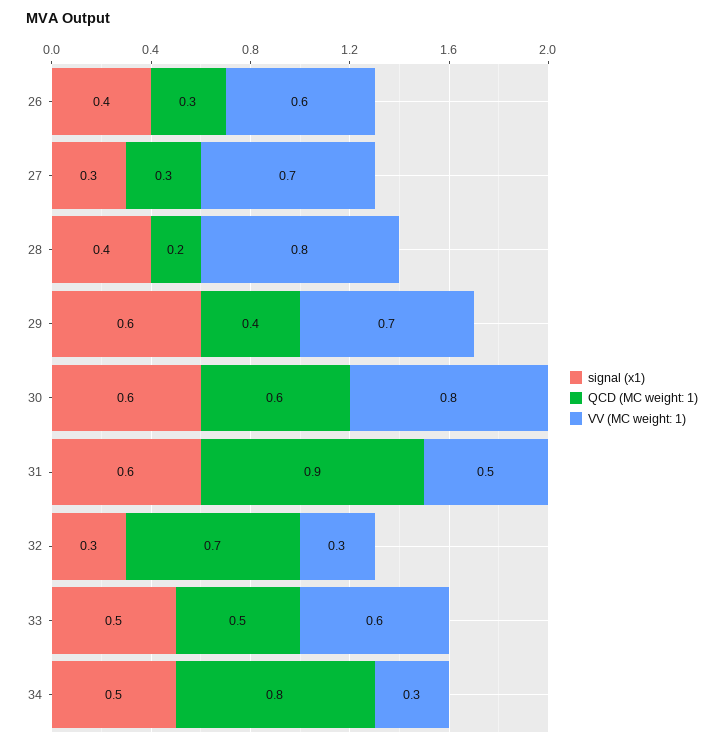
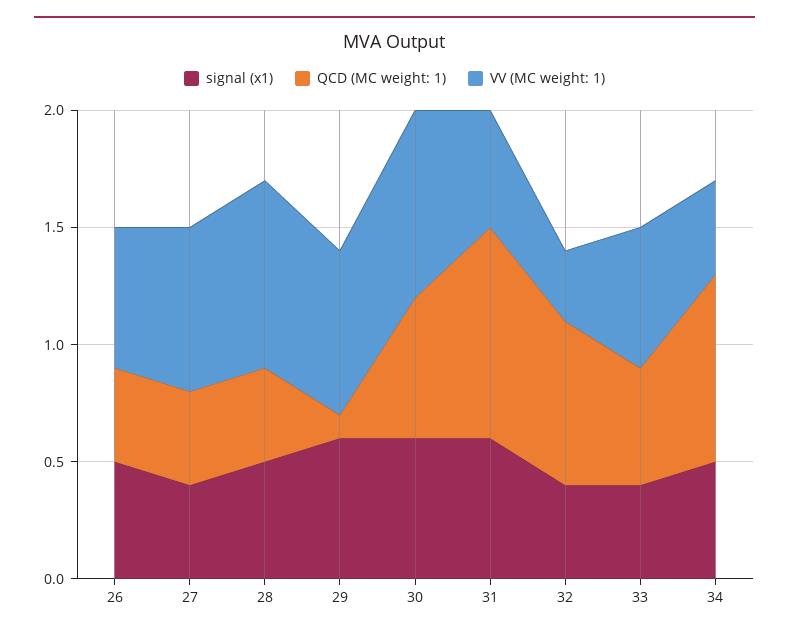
  {
    "signal (x1)": {
-     "26": 0.4,
+     "26": 0.5,
-     "27": 0.3,
+     "27": 0.4,
-     "28": 0.4,
+     "28": 0.5,
      "29": 0.6,
      "30": 0.6,
      "31": 0.6,
-     "32": 0.3,
+     "32": 0.4,
-     "33": 0.5,
+     "33": 0.4,
      "34": 0.5
    },
    "QCD (MC weight: 1)": {
-     "26": 0.3,
+     "26": 0.4,
-     "27": 0.3,
+     "27": 0.4,
-     "28": 0.2,
+     "28": 0.4,
-     "29": 0.4,
+     "29": 0.1,
      "30": 0.6,
      "31": 0.9,
      "32": 0.7,
      "33": 0.5,
      "34": 0.8
    },
    "VV (MC weight: 1)": {
      "26": 0.6,
      "27": 0.7,
      "28": 0.8,
      "29": 0.7,
      "30": 0.8,
      "31": 0.5,
      "32": 0.3,
      "33": 0.6,
-     "34": 0.3
+     "34": 0.4
    }
  }

